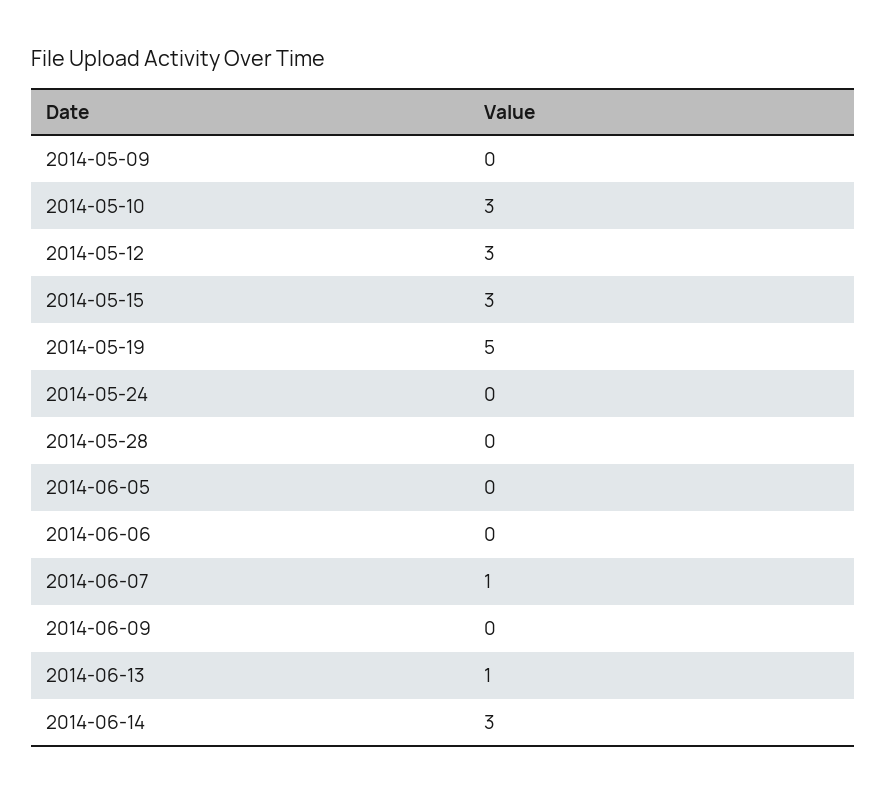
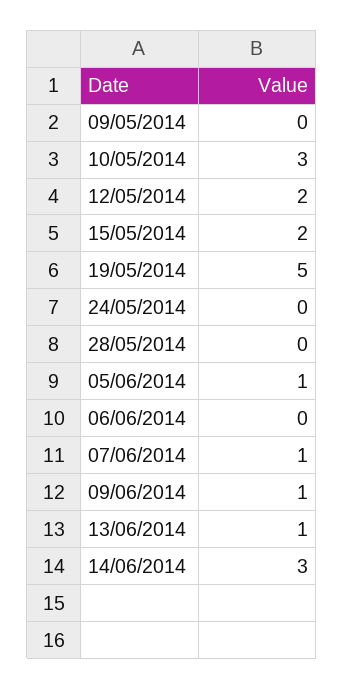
  {
    "2014-05-09": 0,
    "2014-05-10": 3,
-   "2014-05-12": 3,
+   "2014-05-12": 2,
-   "2014-05-15": 3,
+   "2014-05-15": 2,
    "2014-05-19": 5,
    "2014-05-24": 0,
    "2014-05-28": 0,
-   "2014-06-05": 0,
+   "2014-06-05": 1,
    "2014-06-06": 0,
    "2014-06-07": 1,
-   "2014-06-09": 0,
+   "2014-06-09": 1,
    "2014-06-13": 1,
    "2014-06-14": 3
  }

